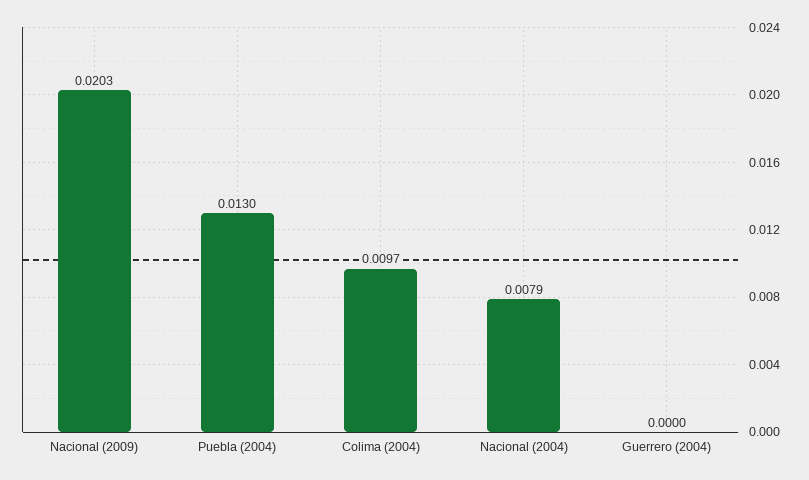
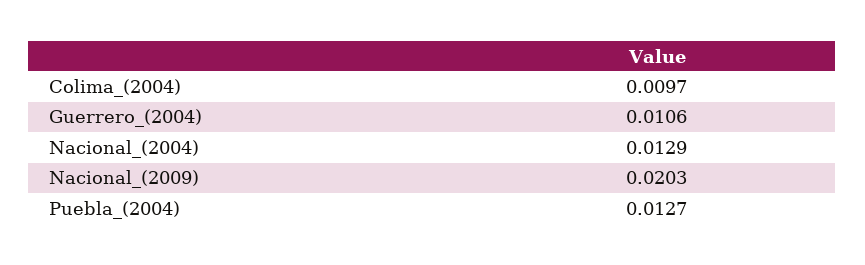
  {
    "Nacional (2009)": 0.0203,
-   "Puebla (2004)": 0.013,
+   "Puebla (2004)": 0.0127,
    "Colima (2004)": 0.0097,
-   "Nacional (2004)": 0.0079,
+   "Nacional (2004)": 0.0129,
-   "Guerrero (2004)": 0
+   "Guerrero (2004)": 0.0106
  }

